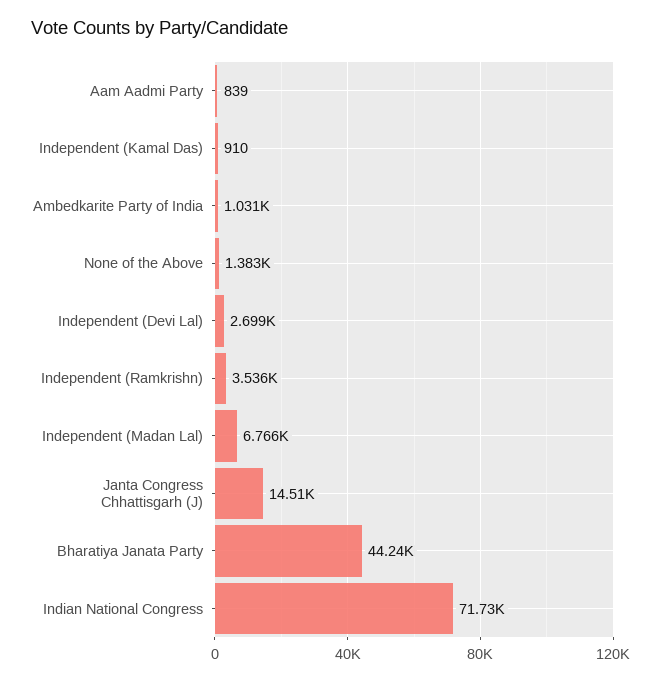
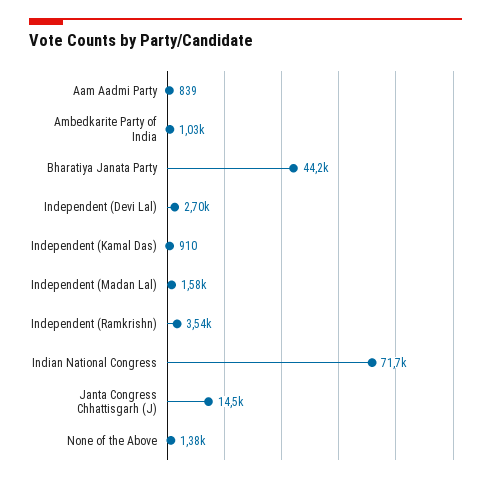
  {
    "Aam Aadmi Party": 839,
    "Independent (Kamal Das)": 910,
    "Ambedkarite Party of India": 1031,
    "None of the Above": 1383,
    "Independent (Devi Lal)": 2699,
    "Independent (Ramkrishn)": 3536,
-   "Independent (Madan Lal)": 6766,
+   "Independent (Madan Lal)": 1580,
    "Janta Congress Chhattisgarh (J)": 14510,
    "Bharatiya Janata Party": 44240,
    "Indian National Congress": 71730
  }

